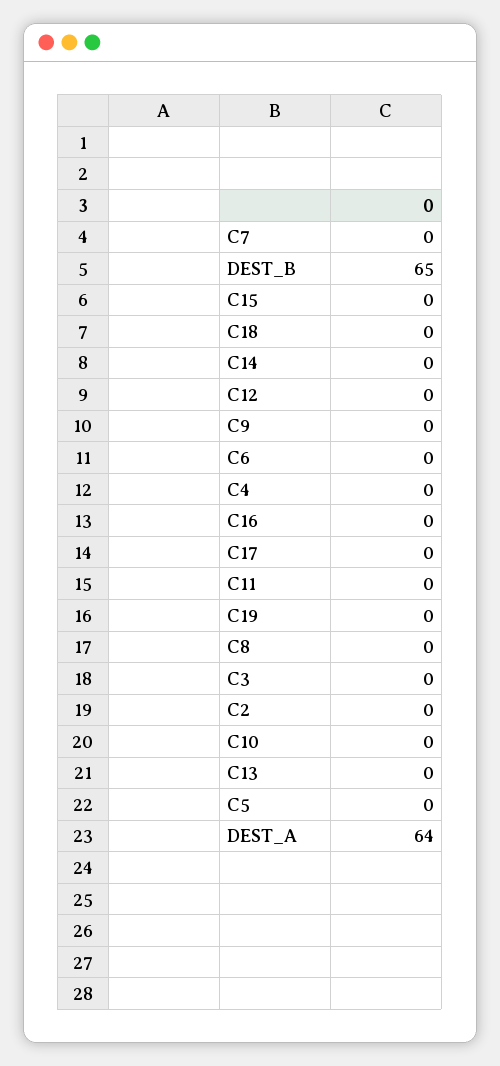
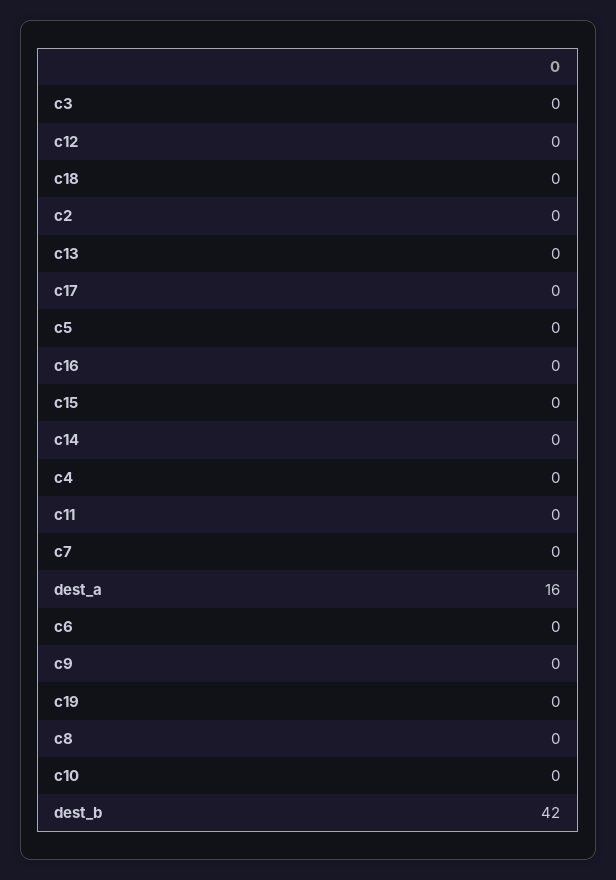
  {
    "C7": 0,
-   "DEST_B": 65,
+   "DEST_B": 42,
    "C15": 0,
    "C18": 0,
    "C14": 0,
    "C12": 0,
    "C9": 0,
    "C6": 0,
    "C4": 0,
    "C16": 0,
    "C17": 0,
    "C11": 0,
    "C19": 0,
    "C8": 0,
    "C3": 0,
    "C2": 0,
    "C10": 0,
    "C13": 0,
    "C5": 0,
-   "DEST_A": 64
+   "DEST_A": 16
  }

